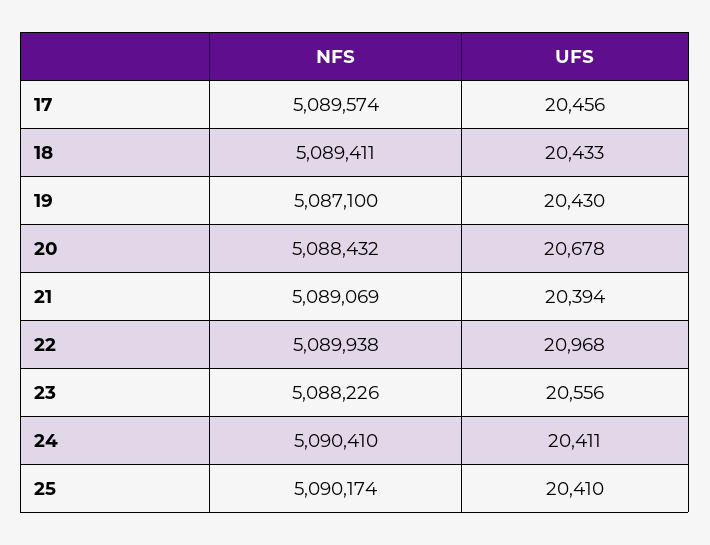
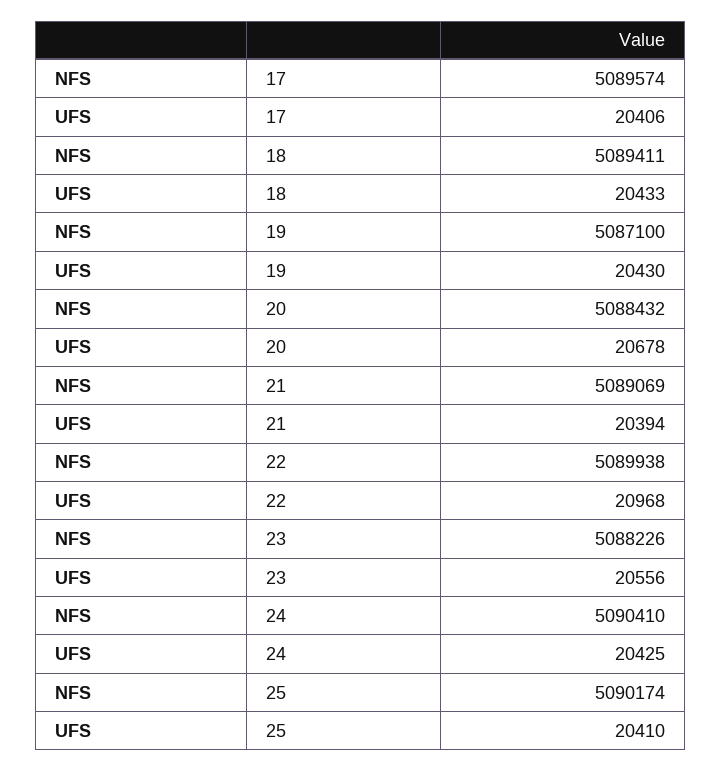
  {
    "NFS": {
      "17": 5089574,
      "18": 5089411,
      "19": 5087100,
      "20": 5088432,
      "21": 5089069,
      "22": 5089938,
      "23": 5088226,
      "24": 5090410,
      "25": 5090174
    },
    "UFS": {
-     "17": 20456,
+     "17": 20406,
      "18": 20433,
      "19": 20430,
      "20": 20678,
      "21": 20394,
      "22": 20968,
      "23": 20556,
-     "24": 20411,
+     "24": 20425,
      "25": 20410
    }
  }

